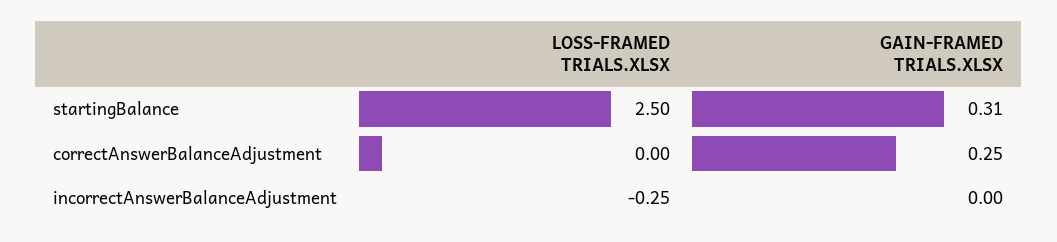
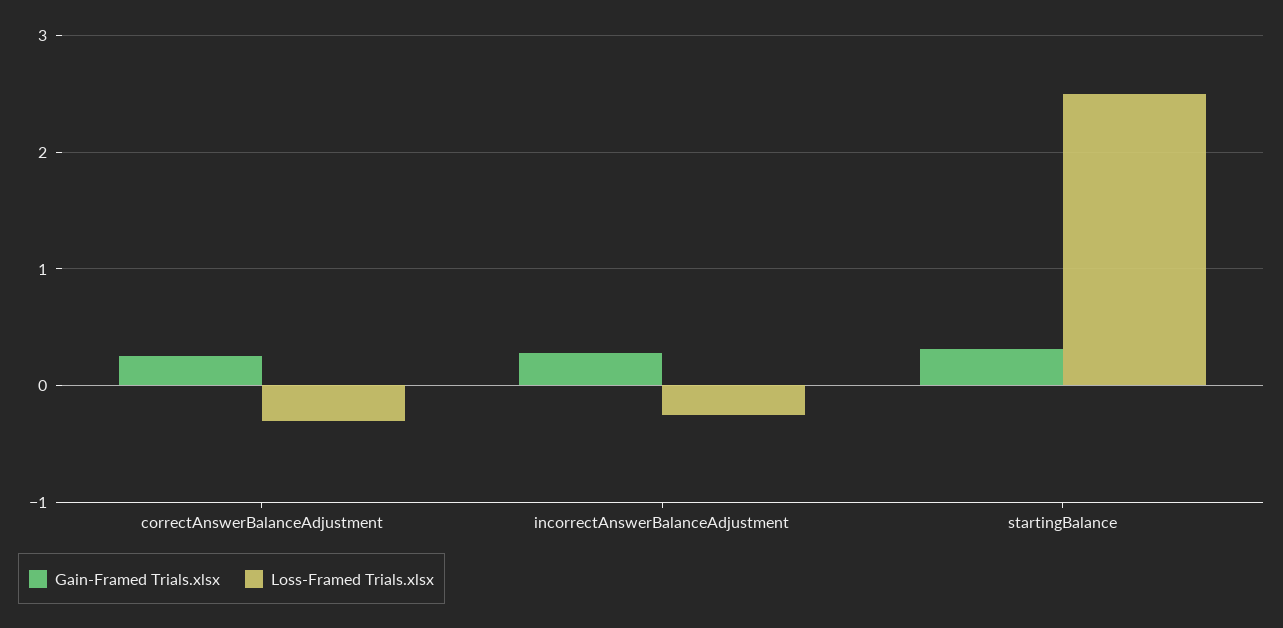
  {
    "LOSS-FRAMED TRIALS.XLSX": {
      "startingBalance": 2.5,
-     "correctAnswerBalanceAdjustment": 0,
+     "correctAnswerBalanceAdjustment": -0.3,
      "incorrectAnswerBalanceAdjustment": -0.25
    },
    "GAIN-FRAMED TRIALS.XLSX": {
      "startingBalance": 0.31,
      "correctAnswerBalanceAdjustment": 0.25,
-     "incorrectAnswerBalanceAdjustment": 0
+     "incorrectAnswerBalanceAdjustment": 0.3
    }
  }

